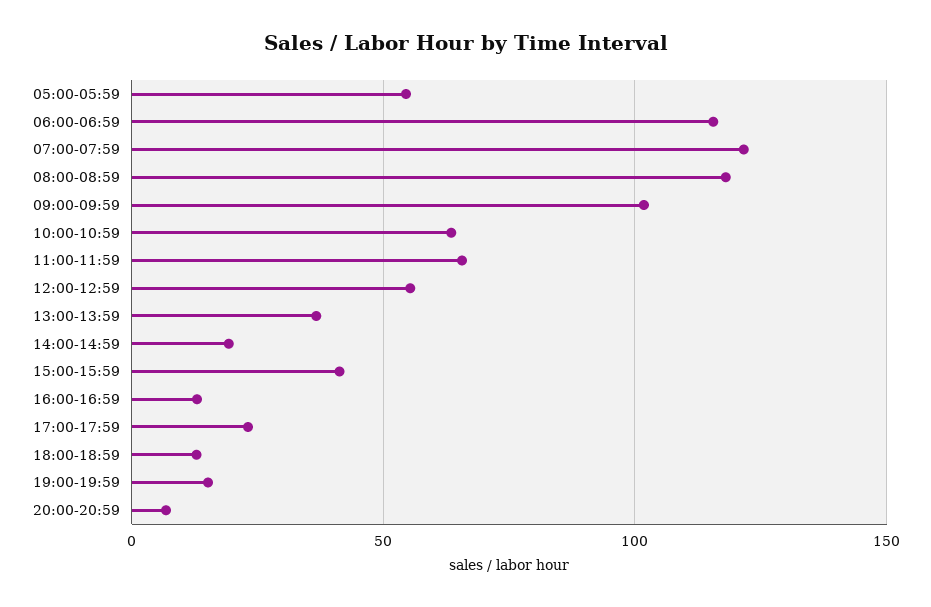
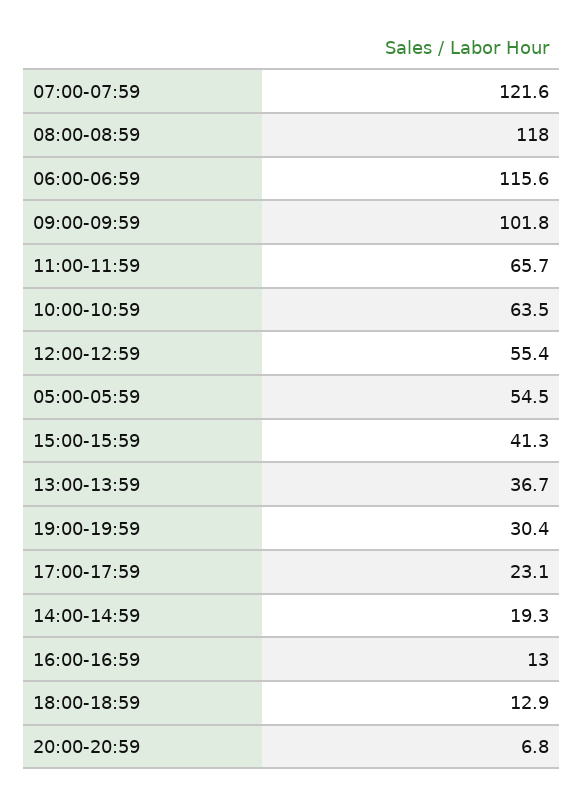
  {
    "05:00-05:59": 54.5,
    "06:00-06:59": 115.6,
    "07:00-07:59": 121.6,
    "08:00-08:59": 118,
    "09:00-09:59": 101.8,
    "10:00-10:59": 63.5,
    "11:00-11:59": 65.7,
    "12:00-12:59": 55.4,
    "13:00-13:59": 36.7,
    "14:00-14:59": 19.3,
    "15:00-15:59": 41.3,
    "16:00-16:59": 13,
    "17:00-17:59": 23.1,
    "18:00-18:59": 12.9,
-   "19:00-19:59": 15,
+   "19:00-19:59": 30.4,
    "20:00-20:59": 6.8
  }

